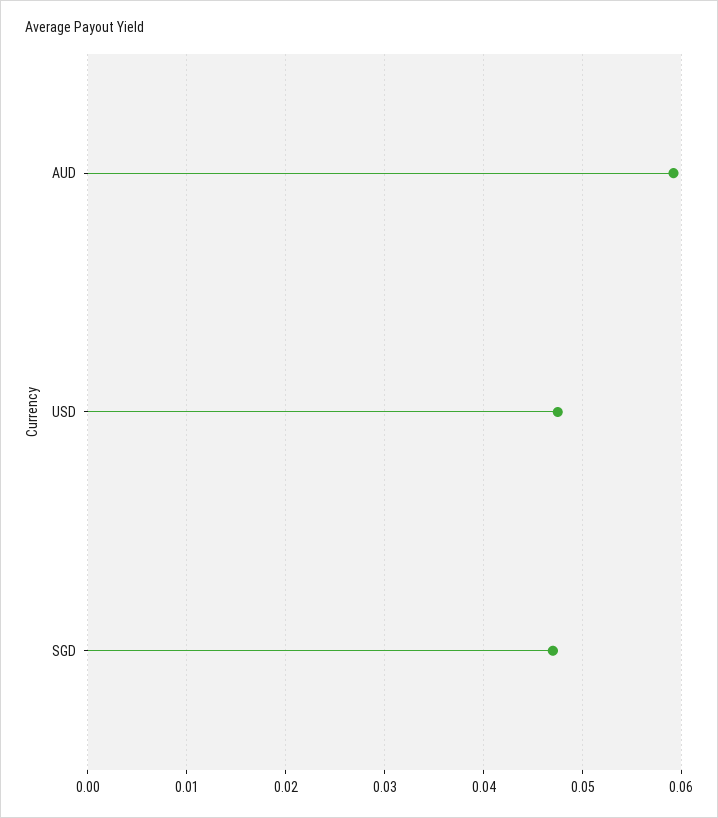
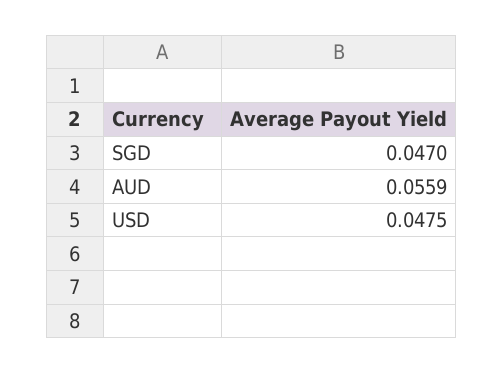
  {
-   "AUD": 0.059,
+   "AUD": 0.0559,
    "USD": 0.0475,
    "SGD": 0.047
  }

